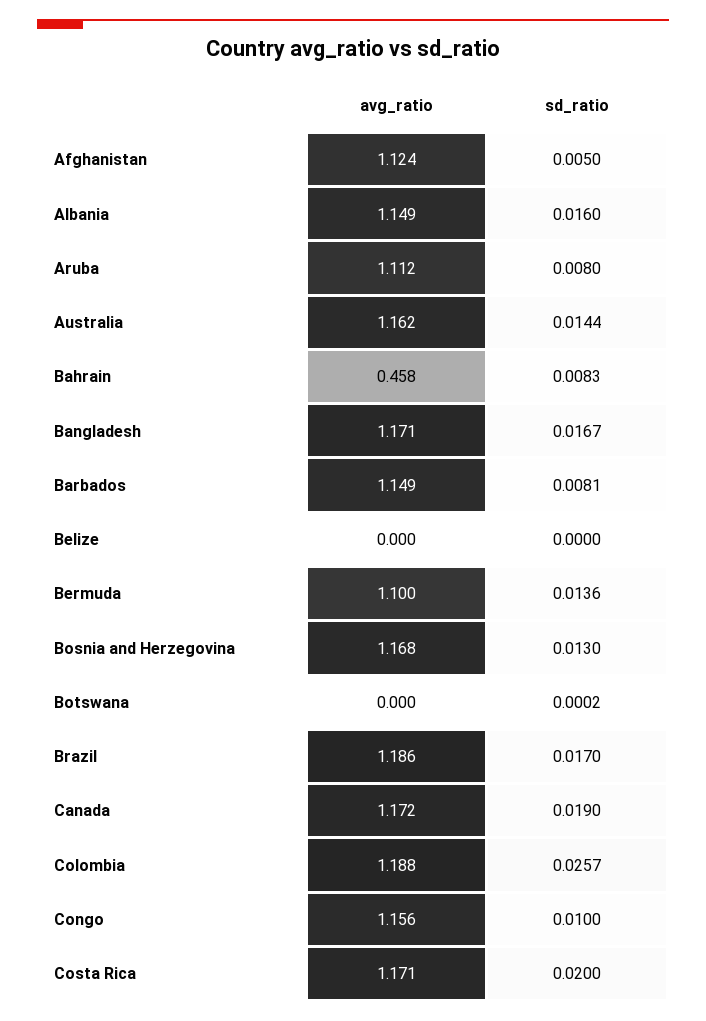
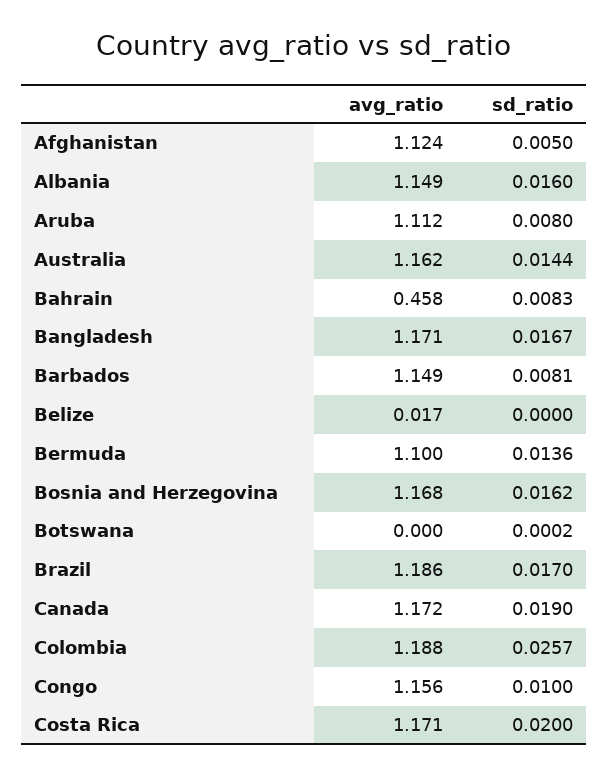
  {
    "avg_ratio": {
      "Afghanistan": 1.124,
      "Albania": 1.149,
      "Aruba": 1.112,
      "Australia": 1.162,
      "Bahrain": 0.458,
      "Bangladesh": 1.171,
      "Barbados": 1.149,
-     "Belize": 0,
+     "Belize": 0.017,
      "Bermuda": 1.1,
      "Bosnia and Herzegovina": 1.168,
      "Botswana": 0,
      "Brazil": 1.186,
      "Canada": 1.172,
      "Colombia": 1.188,
      "Congo": 1.156,
      "Costa Rica": 1.171
    },
    "sd_ratio": {
      "Afghanistan": 0.005,
      "Albania": 0.016,
      "Aruba": 0.008,
      "Australia": 0.0144,
      "Bahrain": 0.0083,
      "Bangladesh": 0.0167,
      "Barbados": 0.0081,
      "Belize": 0,
      "Bermuda": 0.0136,
-     "Bosnia and Herzegovina": 0.013,
+     "Bosnia and Herzegovina": 0.0162,
      "Botswana": 0.0002,
      "Brazil": 0.017,
      "Canada": 0.019,
      "Colombia": 0.0257,
      "Congo": 0.01,
      "Costa Rica": 0.02
    }
  }

